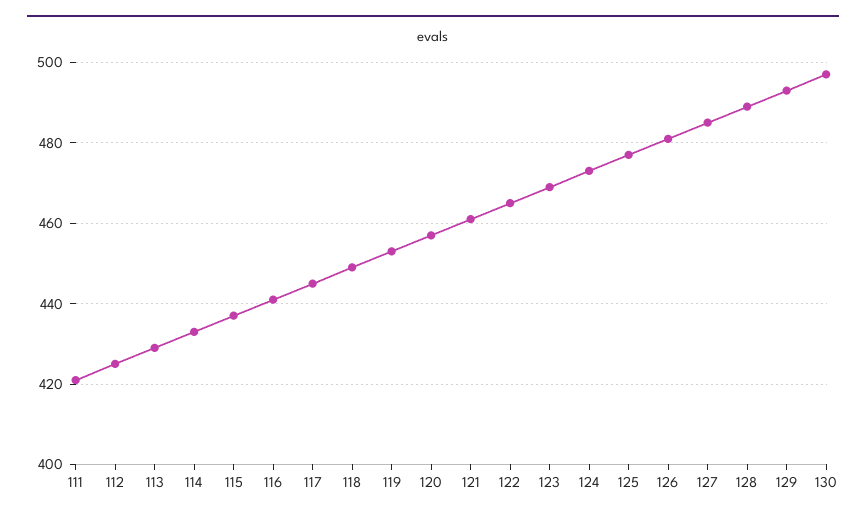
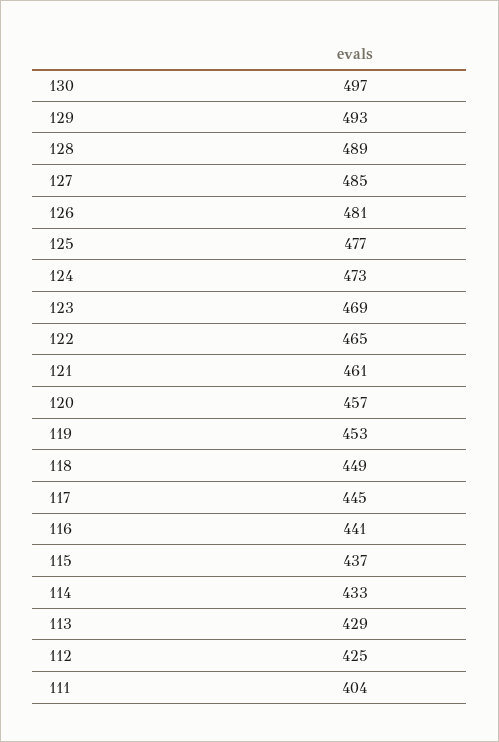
  {
-   "111": 420,
+   "111": 404,
    "112": 425,
    "113": 429,
    "114": 433,
    "115": 437,
    "116": 441,
    "117": 445,
    "118": 449,
    "119": 453,
    "120": 457,
    "121": 461,
    "122": 465,
    "123": 469,
    "124": 473,
    "125": 477,
    "126": 481,
    "127": 485,
    "128": 489,
    "129": 493,
    "130": 497
  }

